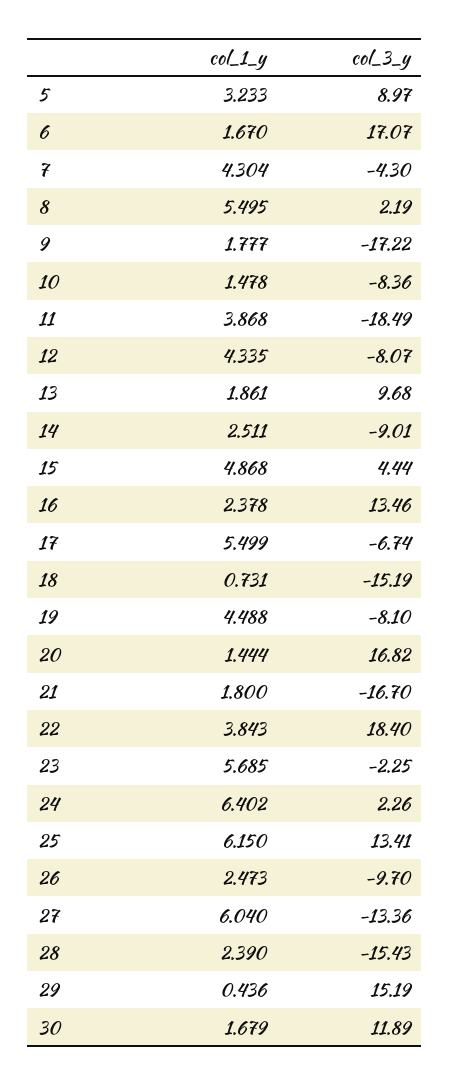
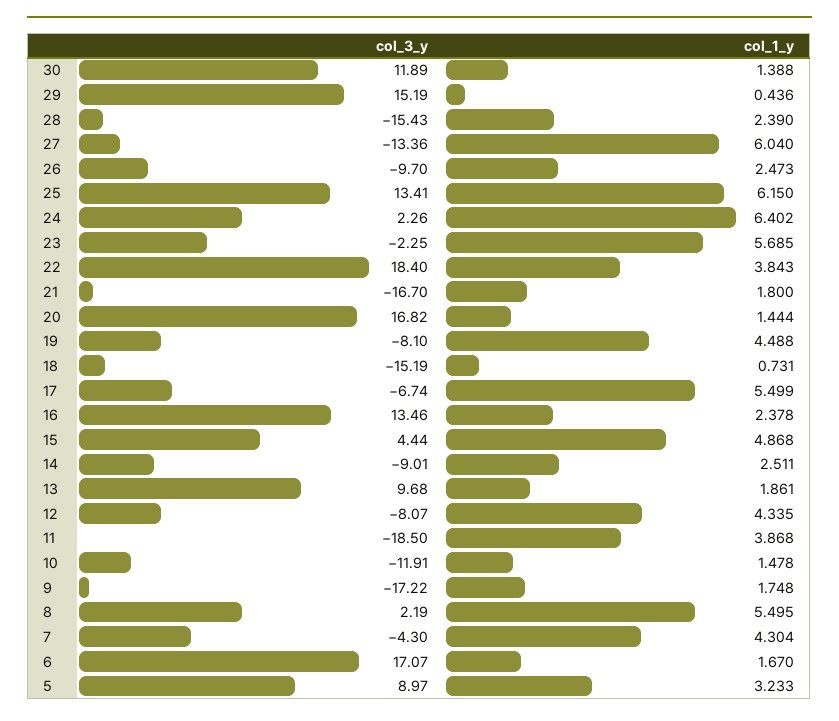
  {
    "col_1_y": {
      "5": 3.233,
      "6": 1.67,
      "7": 4.304,
      "8": 5.495,
-     "9": 1.777,
+     "9": 1.748,
      "10": 1.478,
      "11": 3.868,
      "12": 4.335,
      "13": 1.861,
      "14": 2.511,
      "15": 4.868,
      "16": 2.378,
      "17": 5.499,
      "18": 0.731,
      "19": 4.488,
      "20": 1.444,
      "21": 1.8,
      "22": 3.843,
      "23": 5.685,
      "24": 6.402,
      "25": 6.15,
      "26": 2.473,
      "27": 6.04,
      "28": 2.39,
      "29": 0.436,
-     "30": 1.679
+     "30": 1.388
    },
    "col_3_y": {
      "5": 8.97,
      "6": 17.07,
      "7": -4.3,
      "8": 2.19,
      "9": -17.22,
-     "10": -8.36,
+     "10": -11.91,
-     "11": -18.49,
+     "11": -18.5,
      "12": -8.07,
      "13": 9.68,
      "14": -9.01,
      "15": 4.44,
      "16": 13.46,
      "17": -6.74,
      "18": -15.19,
      "19": -8.1,
      "20": 16.82,
      "21": -16.7,
      "22": 18.4,
      "23": -2.25,
      "24": 2.26,
      "25": 13.41,
      "26": -9.7,
      "27": -13.36,
      "28": -15.43,
      "29": 15.19,
      "30": 11.89
    }
  }

